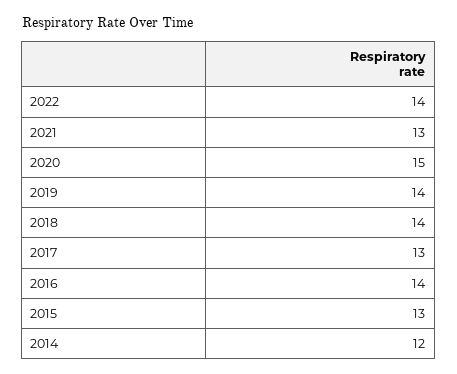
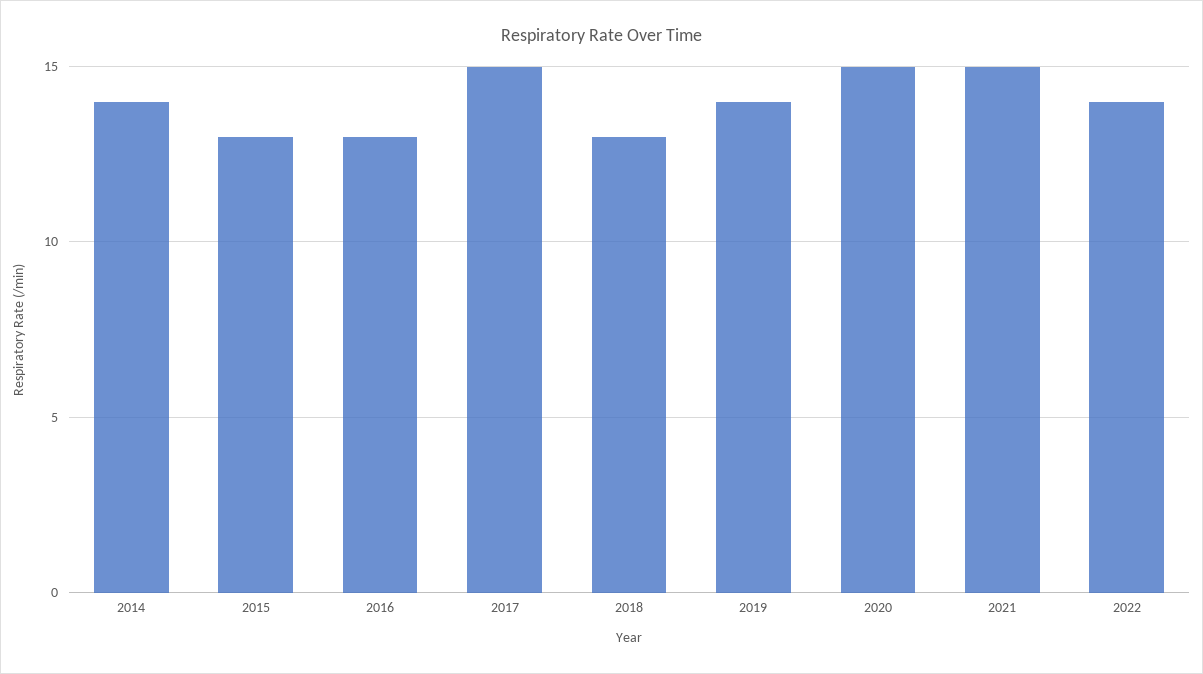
  {
    "2022": 14,
-   "2021": 13,
+   "2021": 15,
    "2020": 15,
    "2019": 14,
-   "2018": 14,
+   "2018": 13,
-   "2017": 13,
+   "2017": 15,
-   "2016": 14,
+   "2016": 13,
    "2015": 13,
-   "2014": 12
+   "2014": 14
  }

